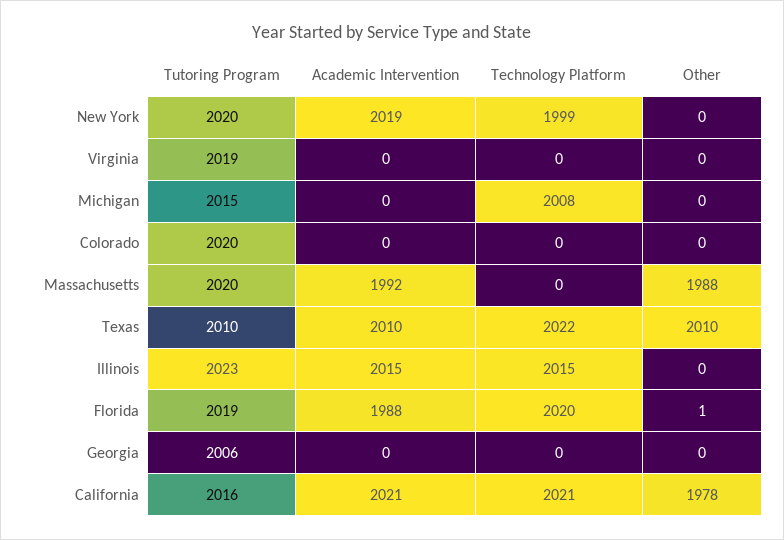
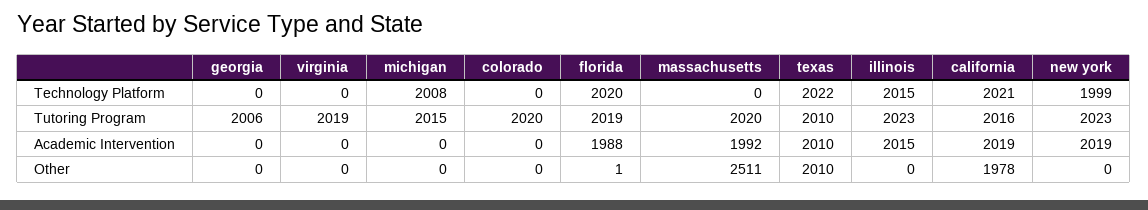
  {
    "Tutoring Program": {
-     "New York": 2020,
+     "New York": 2023,
      "Virginia": 2019,
      "Michigan": 2015,
      "Colorado": 2020,
      "Massachusetts": 2020,
      "Texas": 2010,
      "Illinois": 2023,
      "Florida": 2019,
      "Georgia": 2006,
      "California": 2016
    },
    "Academic Intervention": {
      "New York": 2019,
      "Virginia": 0,
      "Michigan": 0,
      "Colorado": 0,
      "Massachusetts": 1992,
      "Texas": 2010,
      "Illinois": 2015,
      "Florida": 1988,
      "Georgia": 0,
-     "California": 2021
+     "California": 2019
    },
    "Technology Platform": {
      "New York": 1999,
      "Virginia": 0,
      "Michigan": 2008,
      "Colorado": 0,
      "Massachusetts": 0,
      "Texas": 2022,
      "Illinois": 2015,
      "Florida": 2020,
      "Georgia": 0,
      "California": 2021
    },
    "Other": {
      "New York": 0,
      "Virginia": 0,
      "Michigan": 0,
      "Colorado": 0,
-     "Massachusetts": 1988,
+     "Massachusetts": 2511,
      "Texas": 2010,
      "Illinois": 0,
      "Florida": 1,
      "Georgia": 0,
      "California": 1978
    }
  }

